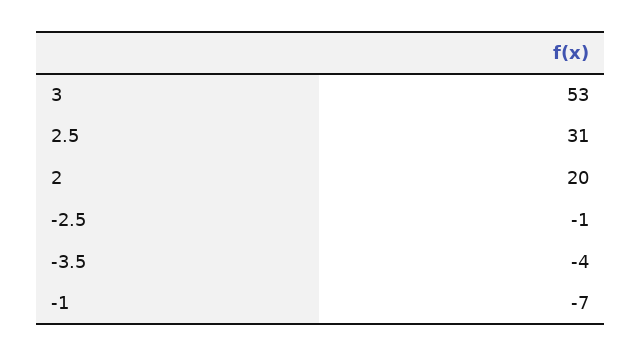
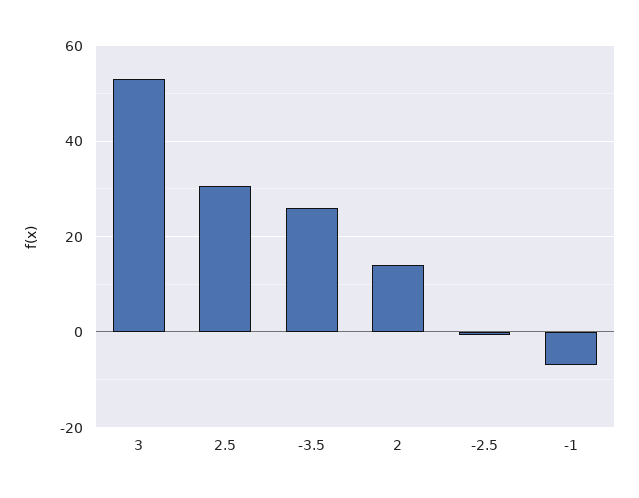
  {
    "3": 53,
    "2.5": 31,
-   "2": 20,
+   "2": 14,
    "-2.5": -1,
-   "-3.5": -4,
+   "-3.5": 26,
    "-1": -7
  }

